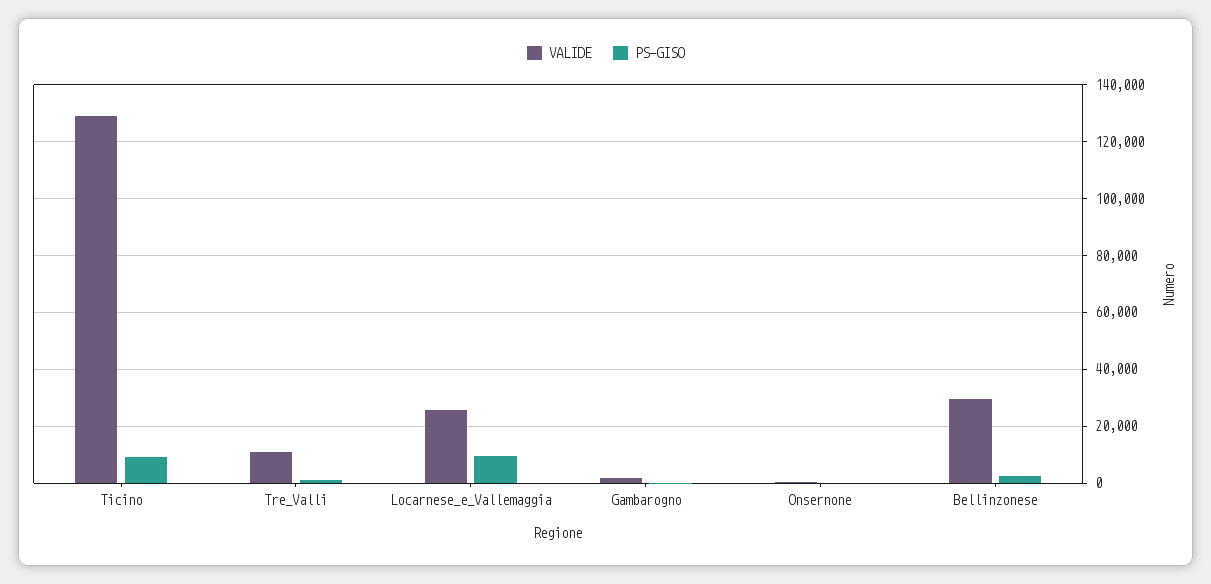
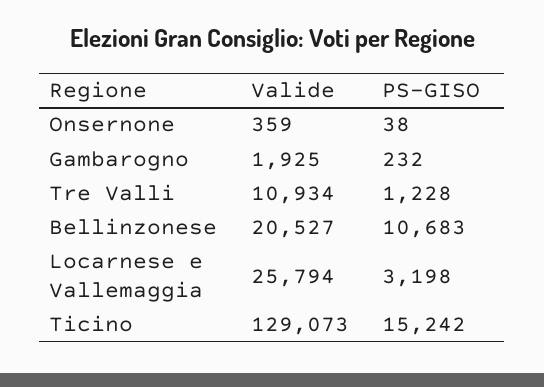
  {
    "VALIDE": {
      "Ticino": 129073,
      "Tre_Valli": 10934,
      "Locarnese_e_Vallemaggia": 25794,
      "Gambarogno": 1925,
      "Onsernone": 359,
-     "Bellinzonese": 30000
+     "Bellinzonese": 20527
    },
    "PS-GISO": {
-     "Ticino": 10000,
+     "Ticino": 15242,
      "Tre_Valli": 1228,
-     "Locarnese_e_Vallemaggia": 10000,
+     "Locarnese_e_Vallemaggia": 3198,
      "Gambarogno": 232,
      "Onsernone": 38,
-     "Bellinzonese": 2500
+     "Bellinzonese": 10683
    }
  }

